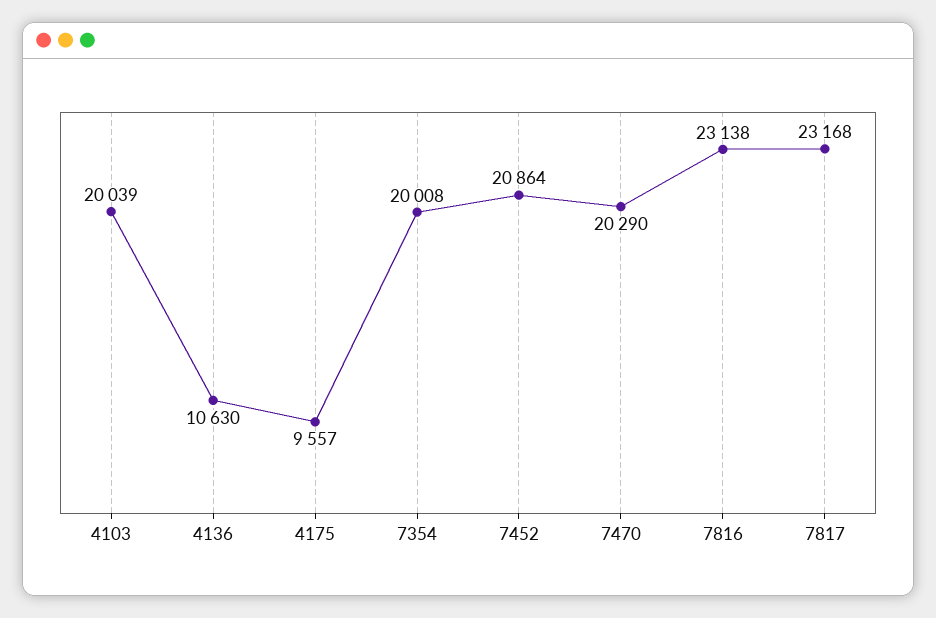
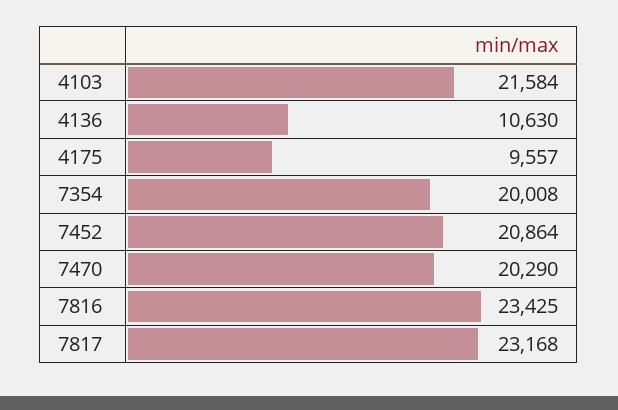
  {
-   "4103": 20039,
+   "4103": 21584,
    "4136": 10630,
    "4175": 9557,
    "7354": 20008,
    "7452": 20864,
    "7470": 20290,
-   "7816": 23138,
+   "7816": 23425,
    "7817": 23168
  }

